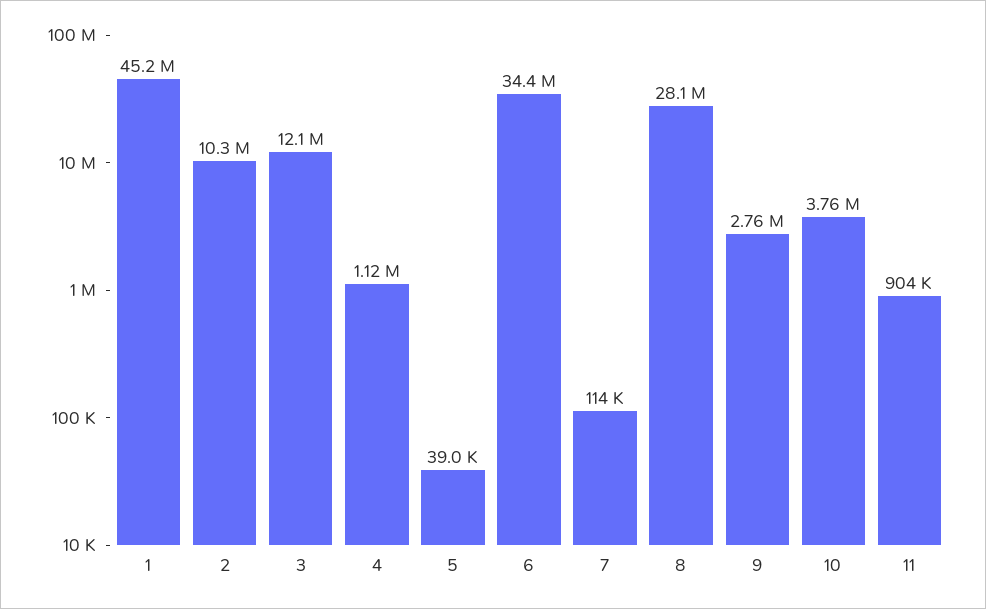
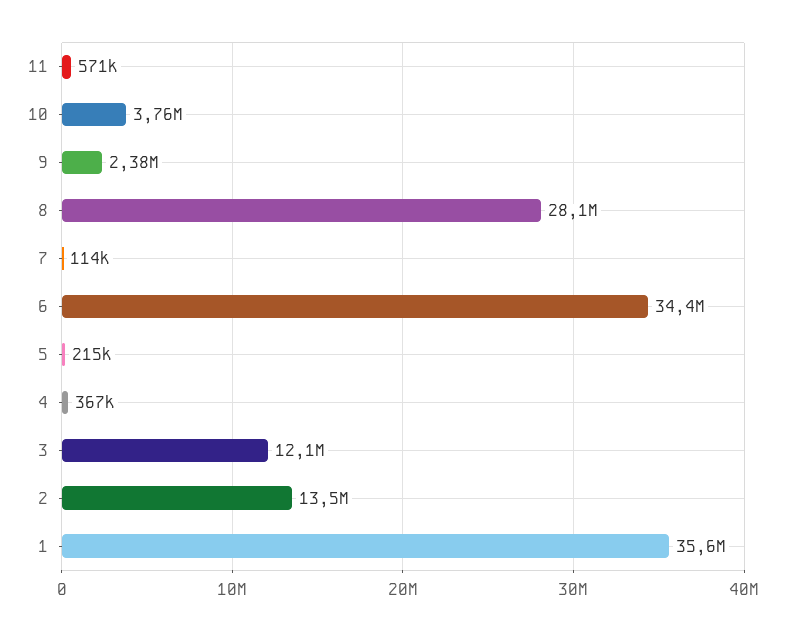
  {
-   "1": 45200000,
+   "1": 35600000,
-   "2": 10300000,
+   "2": 13500000,
    "3": 12100000,
-   "4": 1120000,
+   "4": 367000,
-   "5": 39000,
+   "5": 215000,
    "6": 34400000,
    "7": 114000,
    "8": 28100000,
-   "9": 2760000,
+   "9": 2380000,
    "10": 3760000,
-   "11": 904000
+   "11": 571000
  }

